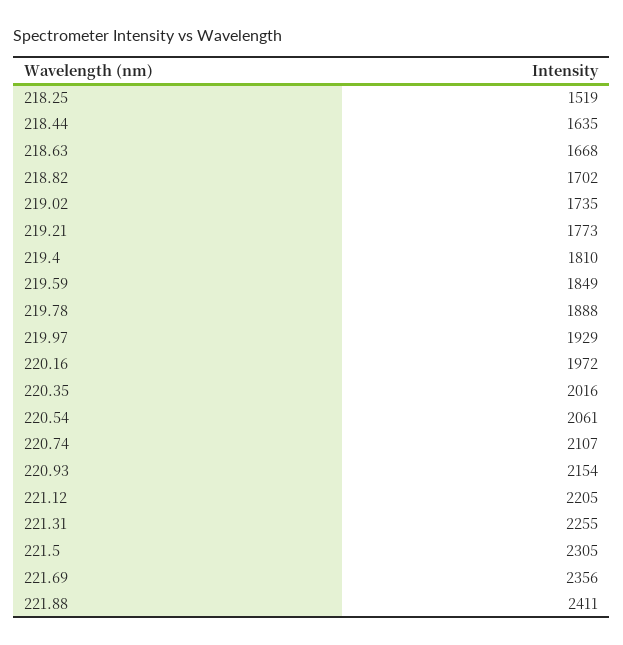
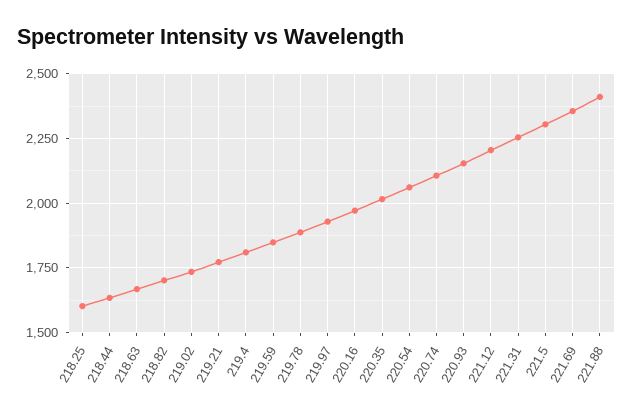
  {
-   "218.25": 1519,
+   "218.25": 1600,
    "218.44": 1635,
    "218.63": 1668,
    "218.82": 1702,
    "219.02": 1735,
    "219.21": 1773,
    "219.4": 1810,
    "219.59": 1849,
    "219.78": 1888,
    "219.97": 1929,
    "220.16": 1972,
    "220.35": 2016,
    "220.54": 2061,
    "220.74": 2107,
    "220.93": 2154,
    "221.12": 2205,
    "221.31": 2255,
    "221.5": 2305,
    "221.69": 2356,
    "221.88": 2411
  }

